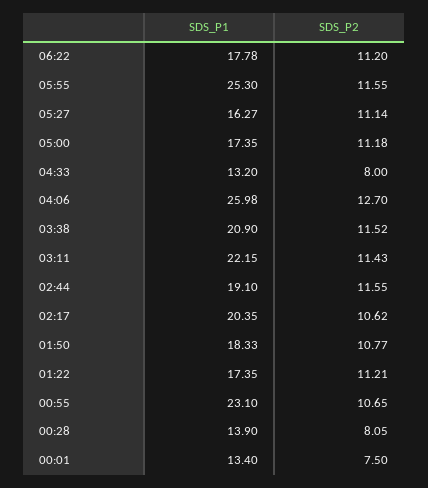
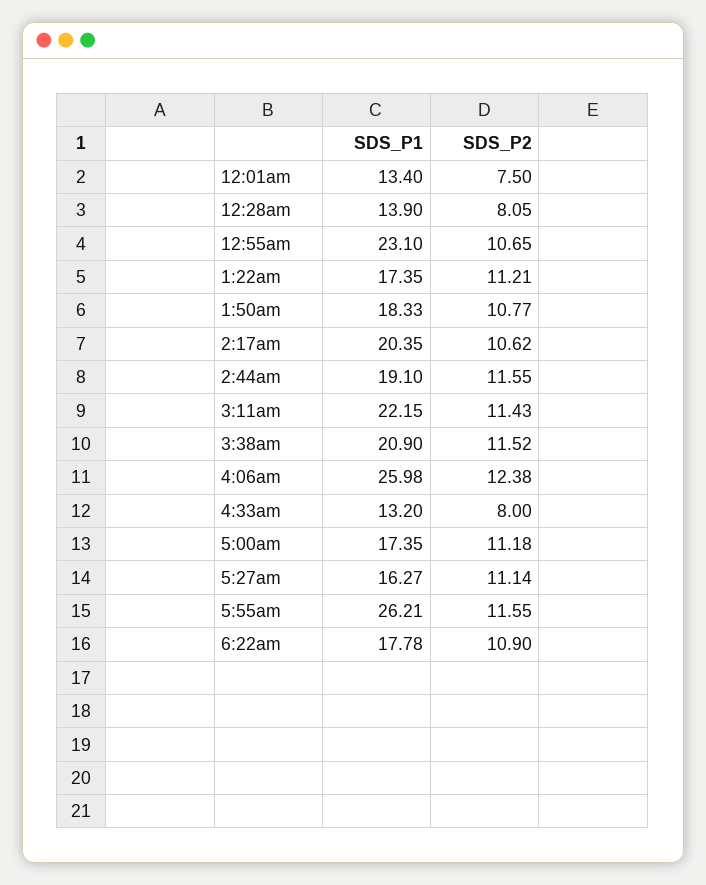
  {
    "SDS_P1": {
      "06:22": 17.78,
-     "05:55": 25.3,
+     "05:55": 26.21,
      "05:27": 16.27,
      "05:00": 17.35,
      "04:33": 13.2,
      "04:06": 25.98,
      "03:38": 20.9,
      "03:11": 22.15,
      "02:44": 19.1,
      "02:17": 20.35,
      "01:50": 18.33,
      "01:22": 17.35,
      "00:55": 23.1,
      "00:28": 13.9,
      "00:01": 13.4
    },
    "SDS_P2": {
-     "06:22": 11.2,
+     "06:22": 10.9,
      "05:55": 11.55,
      "05:27": 11.14,
      "05:00": 11.18,
      "04:33": 8,
-     "04:06": 12.7,
+     "04:06": 12.38,
      "03:38": 11.52,
      "03:11": 11.43,
      "02:44": 11.55,
      "02:17": 10.62,
      "01:50": 10.77,
      "01:22": 11.21,
      "00:55": 10.65,
      "00:28": 8.05,
      "00:01": 7.5
    }
  }

